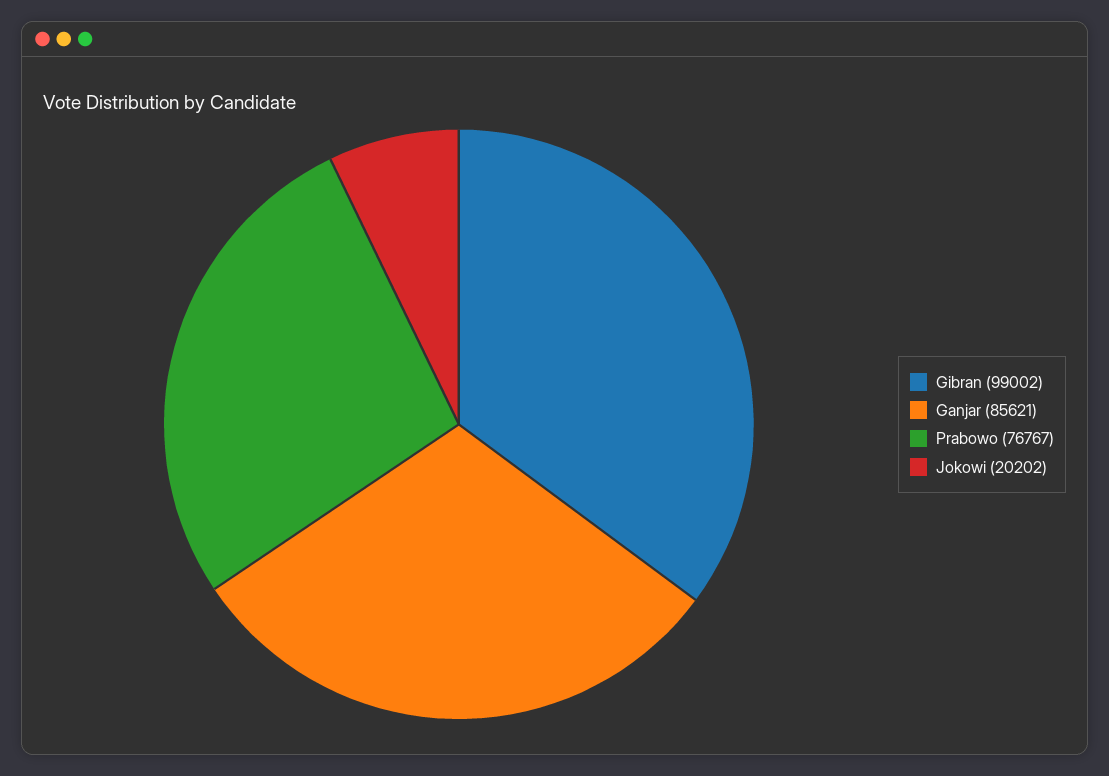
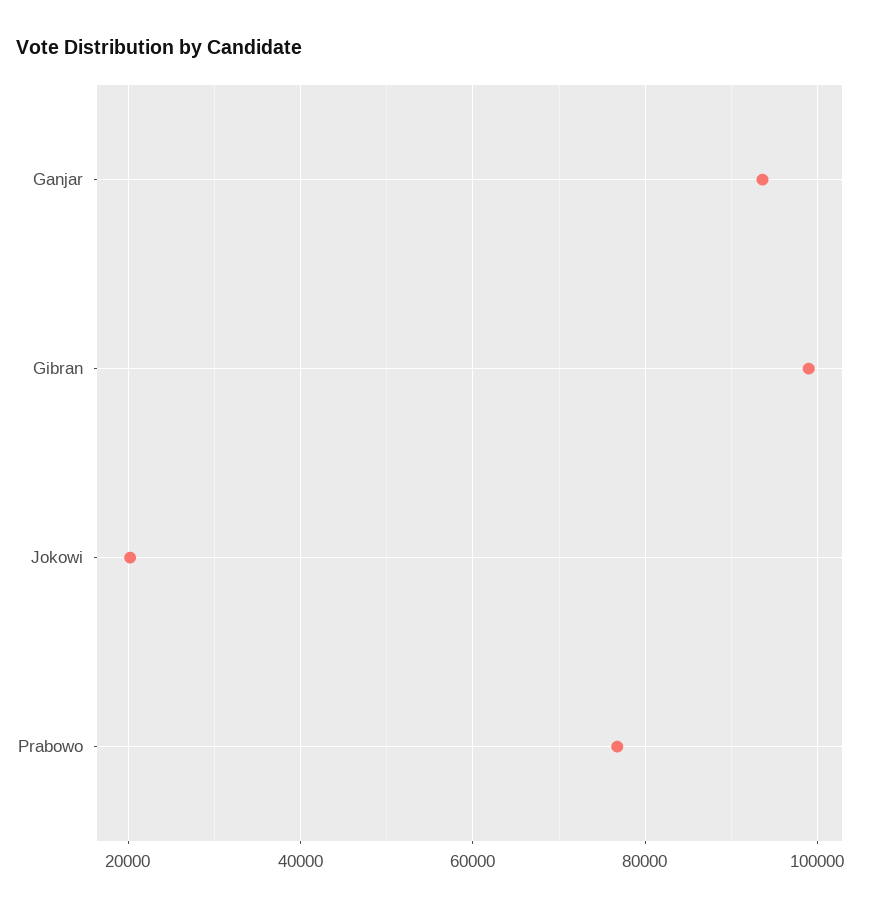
  {
    "Gibran": 99002,
-   "Ganjar": 85621,
+   "Ganjar": 94000,
    "Prabowo": 76767,
    "Jokowi": 20202
  }

